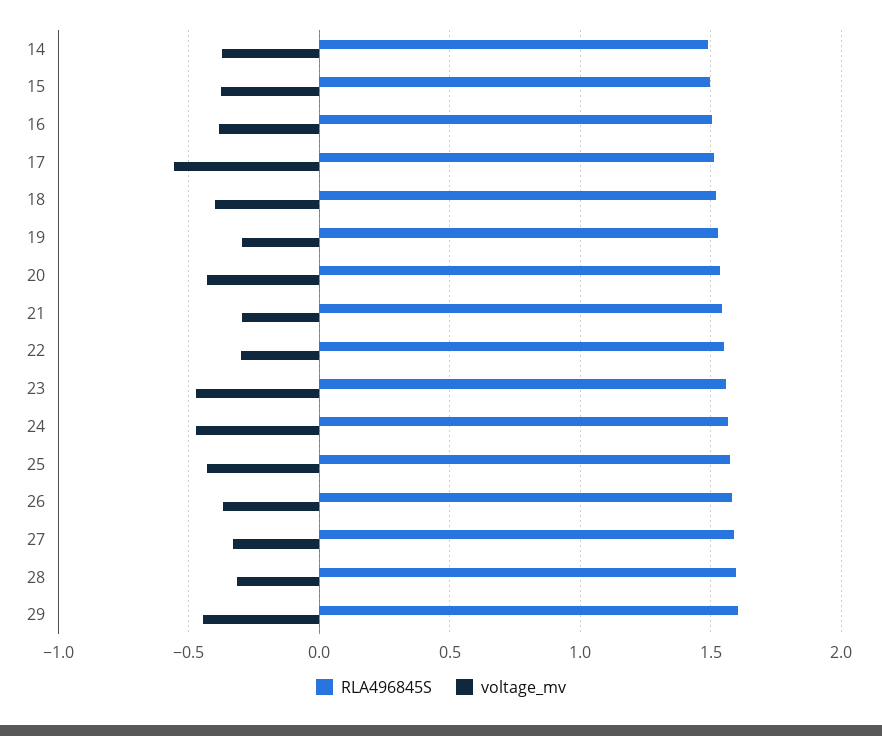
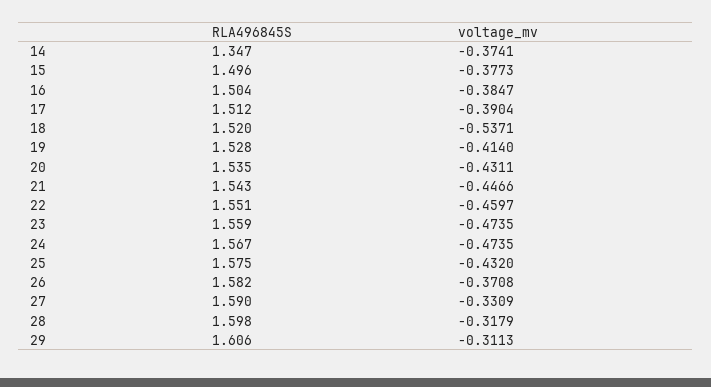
  {
    "RLA496845S": {
-     "14": 1.5,
+     "14": 1.347,
      "15": 1.496,
      "16": 1.504,
      "17": 1.512,
      "18": 1.52,
      "19": 1.528,
      "20": 1.535,
      "21": 1.543,
      "22": 1.551,
      "23": 1.559,
      "24": 1.567,
      "25": 1.575,
      "26": 1.582,
      "27": 1.59,
      "28": 1.598,
      "29": 1.606
    },
    "voltage_mv": {
      "14": -0.3741,
      "15": -0.3773,
      "16": -0.3847,
-     "17": -0.55,
+     "17": -0.3904,
-     "18": -0.4,
+     "18": -0.5371,
-     "19": -0.3,
+     "19": -0.414,
      "20": -0.4311,
-     "21": -0.3,
+     "21": -0.4466,
-     "22": -0.3,
+     "22": -0.4597,
      "23": -0.4735,
      "24": -0.4735,
      "25": -0.432,
      "26": -0.3708,
      "27": -0.3309,
      "28": -0.3179,
-     "29": -0.45
+     "29": -0.3113
    }
  }

